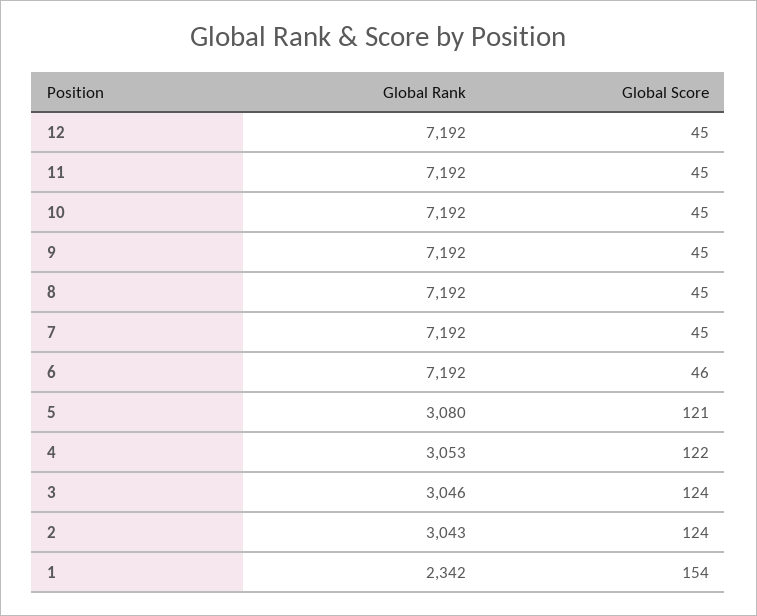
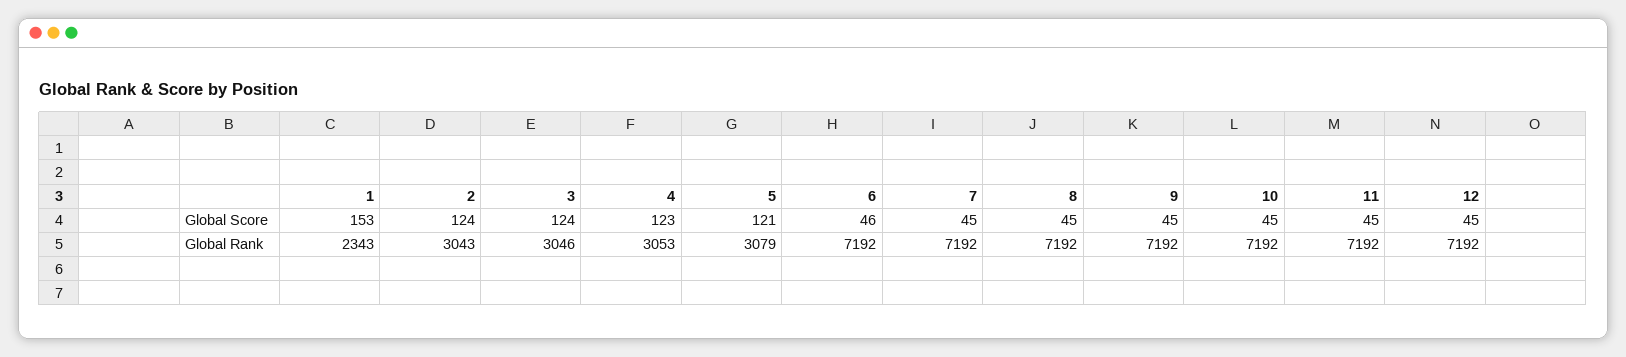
  {
    "Global Rank": {
      "12": 7192,
      "11": 7192,
      "10": 7192,
      "9": 7192,
      "8": 7192,
      "7": 7192,
      "6": 7192,
-     "5": 3080,
+     "5": 3079,
      "4": 3053,
      "3": 3046,
      "2": 3043,
-     "1": 2342
+     "1": 2343
    },
    "Global Score": {
      "12": 45,
      "11": 45,
      "10": 45,
      "9": 45,
      "8": 45,
      "7": 45,
      "6": 46,
      "5": 121,
-     "4": 122,
+     "4": 123,
      "3": 124,
      "2": 124,
-     "1": 154
+     "1": 153
    }
  }

